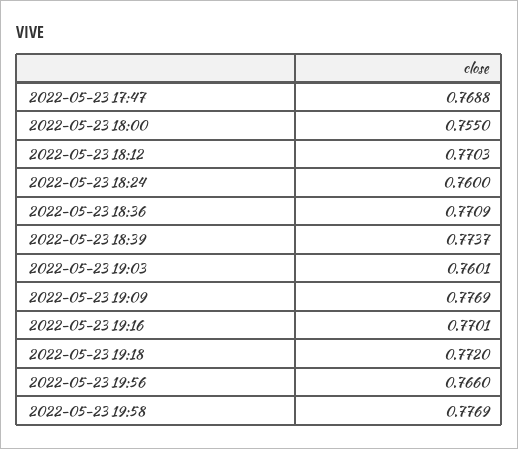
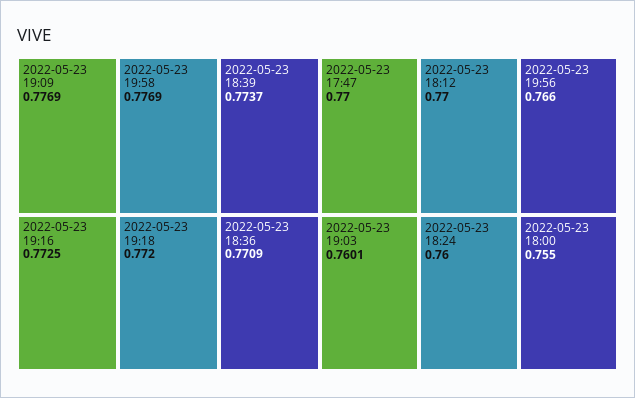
  {
-   "2022-05-23 17:47": 0.7688,
+   "2022-05-23 17:47": 0.77,
    "2022-05-23 18:00": 0.755,
-   "2022-05-23 18:12": 0.7703,
+   "2022-05-23 18:12": 0.77,
    "2022-05-23 18:24": 0.76,
    "2022-05-23 18:36": 0.7709,
    "2022-05-23 18:39": 0.7737,
    "2022-05-23 19:03": 0.7601,
    "2022-05-23 19:09": 0.7769,
-   "2022-05-23 19:16": 0.7701,
+   "2022-05-23 19:16": 0.7725,
    "2022-05-23 19:18": 0.772,
    "2022-05-23 19:56": 0.766,
    "2022-05-23 19:58": 0.7769
  }

